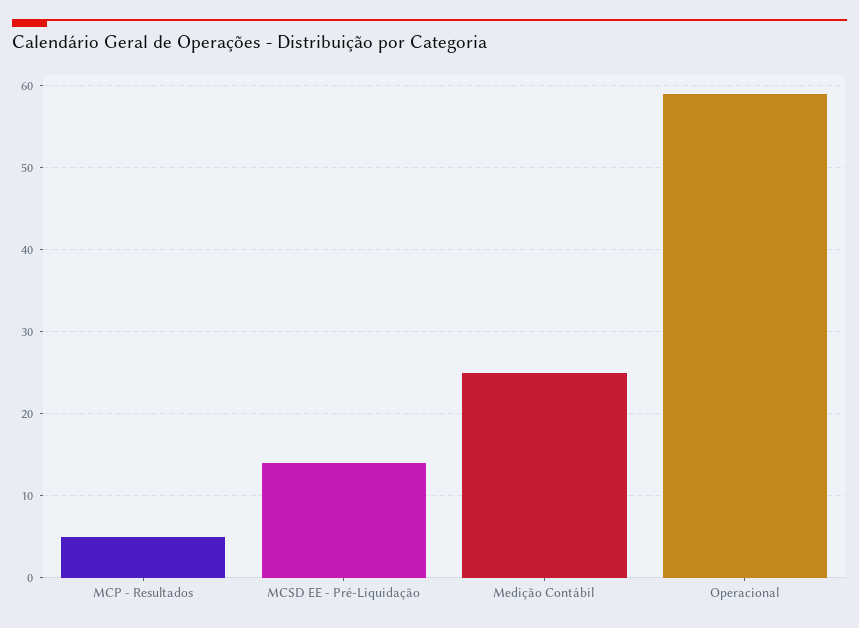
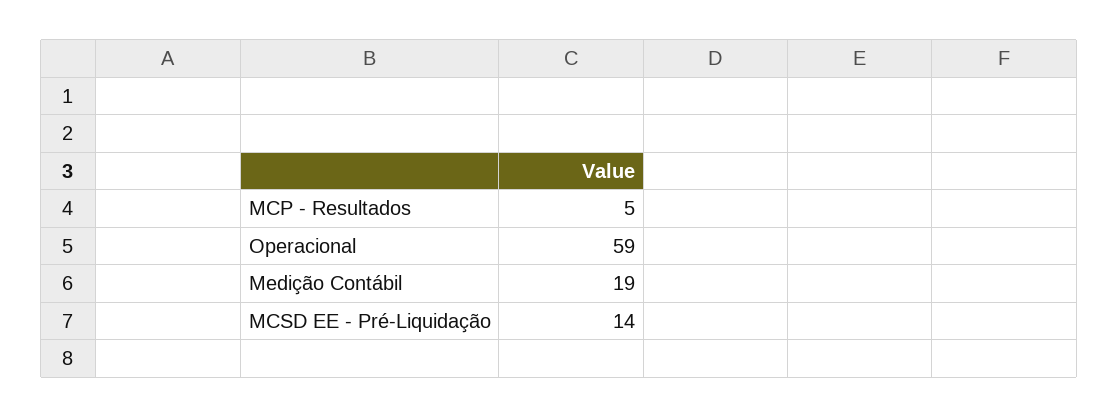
  {
    "MCP - Resultados": 5,
    "MCSD EE - Pré-Liquidação": 14,
-   "Medição Contábil": 25,
+   "Medição Contábil": 19,
    "Operacional": 59
  }

